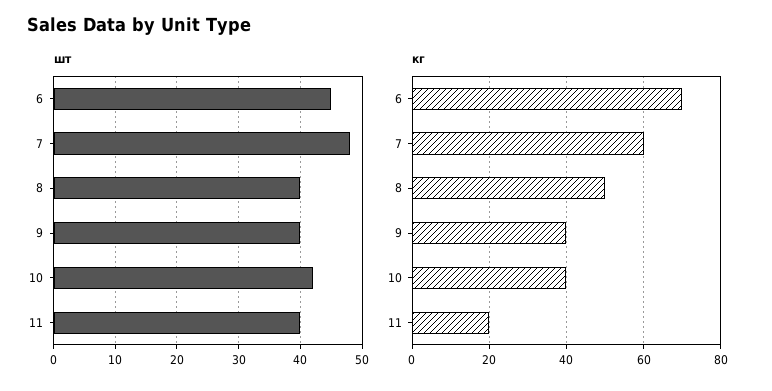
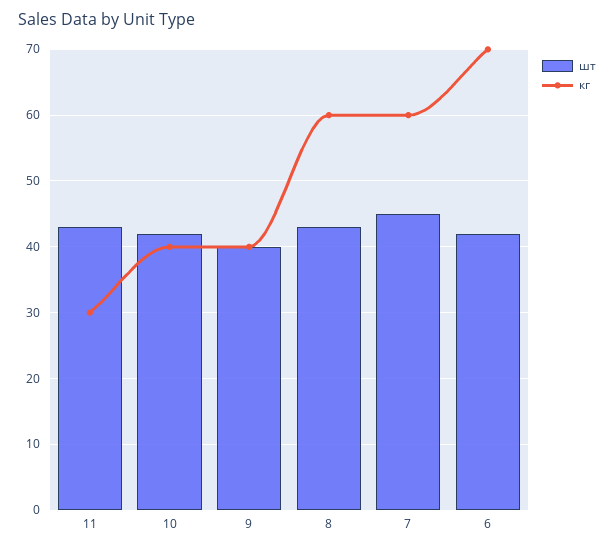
  {
    "шт": {
-     "6": 45,
+     "6": 42,
-     "7": 48,
+     "7": 45,
-     "8": 40,
+     "8": 43,
      "9": 40,
      "10": 42,
-     "11": 40
+     "11": 43
    },
    "кг": {
      "6": 70,
      "7": 60,
-     "8": 50,
+     "8": 60,
      "9": 40,
      "10": 40,
-     "11": 20
+     "11": 30
    }
  }

